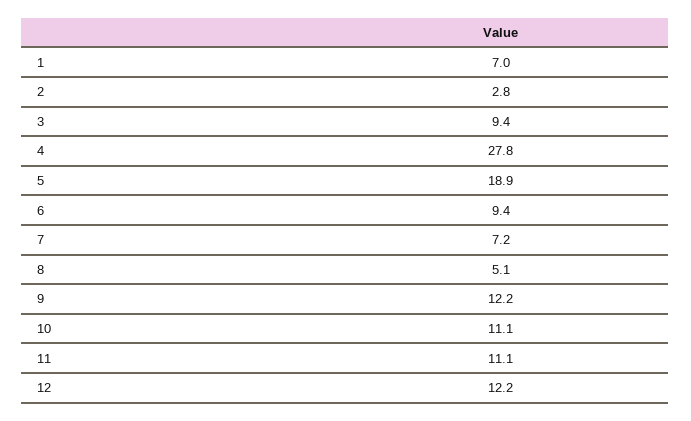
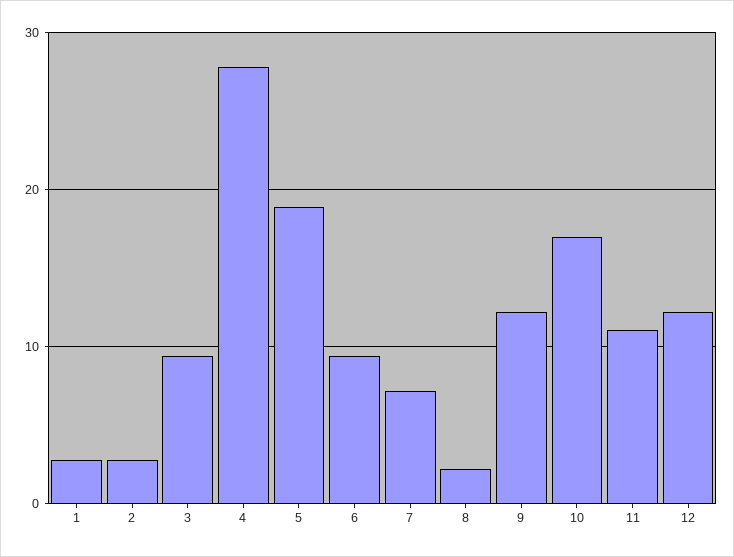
  {
-   "1": 7,
+   "1": 3,
    "2": 2.8,
    "3": 9.4,
    "4": 27.8,
    "5": 18.9,
    "6": 9.4,
    "7": 7.2,
-   "8": 5.1,
+   "8": 2,
    "9": 12.2,
-   "10": 11.1,
+   "10": 17,
    "11": 11.1,
    "12": 12.2
  }

